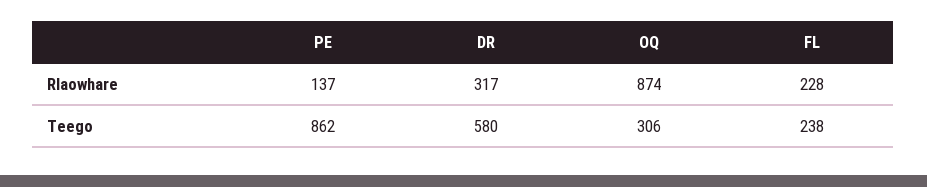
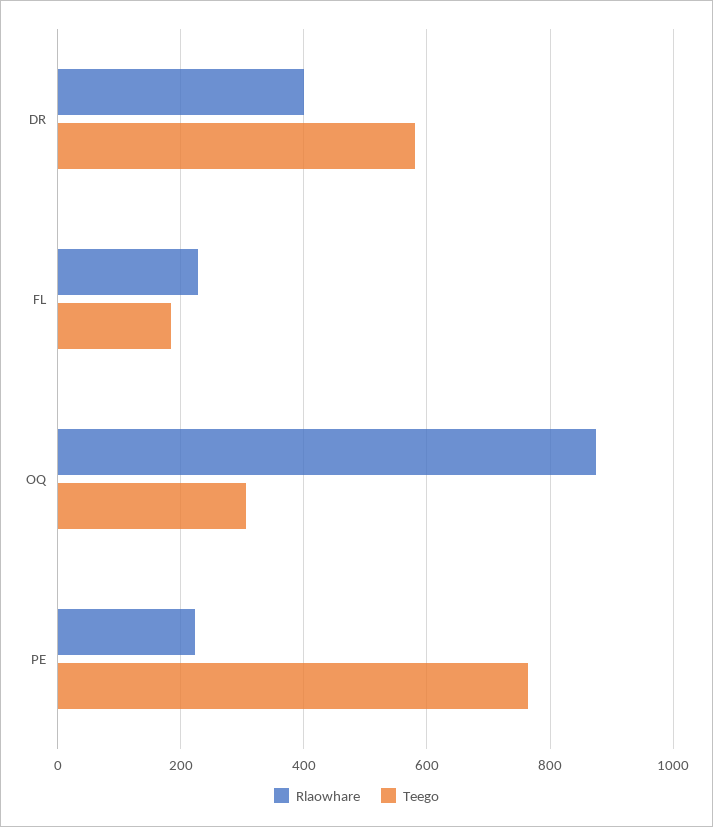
  {
    "Rlaowhare": {
-     "PE": 137,
+     "PE": 220,
-     "DR": 317,
+     "DR": 400,
      "OQ": 874,
      "FL": 228
    },
    "Teego": {
-     "PE": 862,
+     "PE": 760,
      "DR": 580,
      "OQ": 306,
-     "FL": 238
+     "FL": 180
    }
  }

